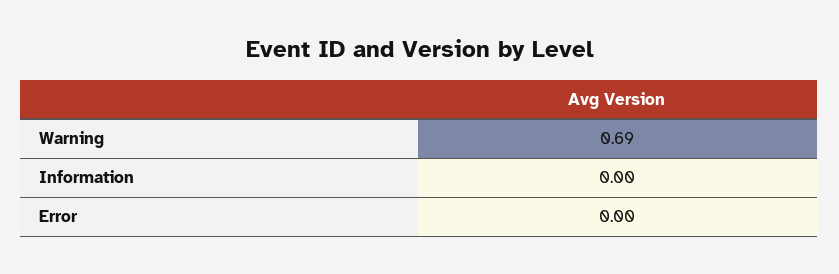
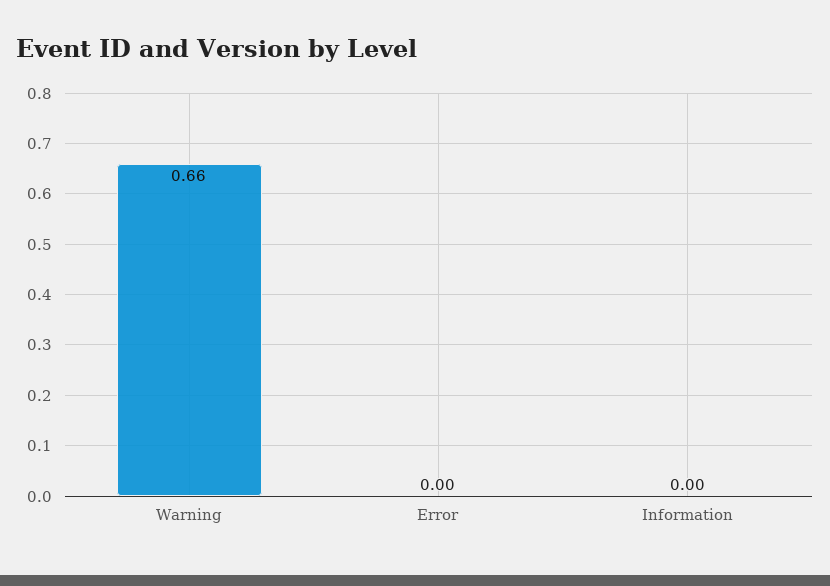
  {
-   "Warning": 0.69,
+   "Warning": 0.66,
    "Information": 0,
    "Error": 0
  }

